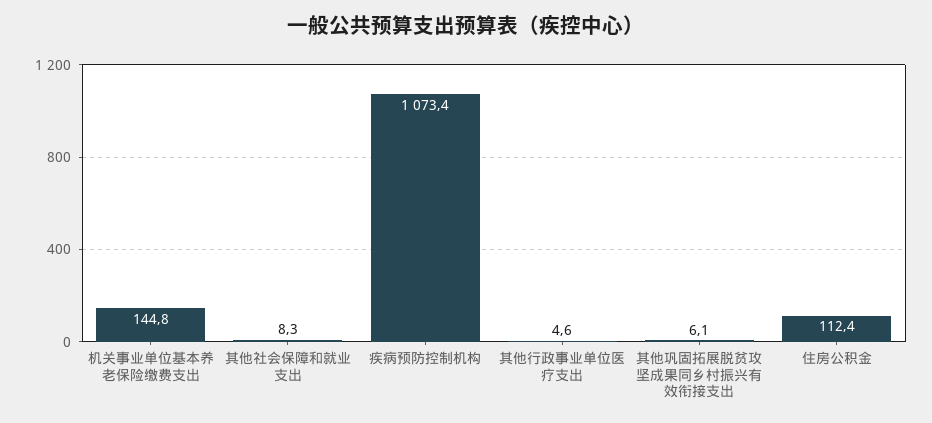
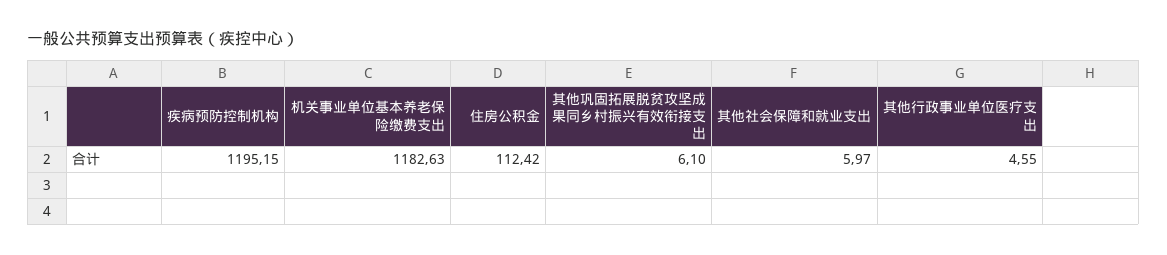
  {
-   "机关事业单位基本养老保险缴费支出": 144.8,
+   "机关事业单位基本养老保险缴费支出": 1182.63,
-   "其他社会保障和就业支出": 8.3,
+   "其他社会保障和就业支出": 5.97,
-   "疾病预防控制机构": 1073.4,
+   "疾病预防控制机构": 1195.15,
    "其他行政事业单位医疗支出": 4.55,
    "其他巩固拓展脱贫攻坚成果同乡村振兴有效衔接支出": 6.1,
    "住房公积金": 112.42
  }

